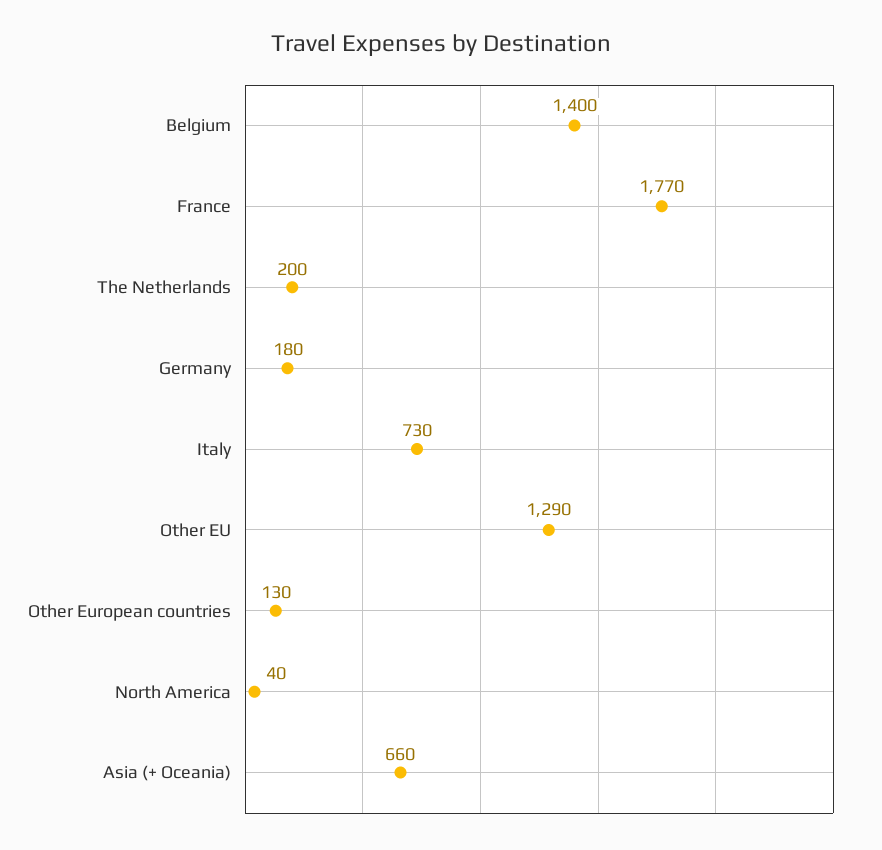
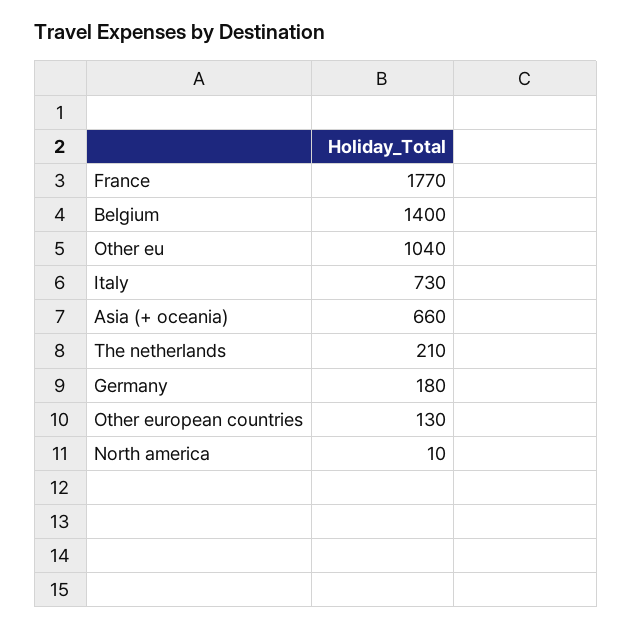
  {
    "Belgium": 1400,
    "France": 1770,
-   "The Netherlands": 200,
+   "The Netherlands": 210,
    "Germany": 180,
    "Italy": 730,
-   "Other EU": 1290,
+   "Other EU": 1040,
    "Other European countries": 130,
-   "North America": 40,
+   "North America": 10,
    "Asia (+ Oceania)": 660
  }

